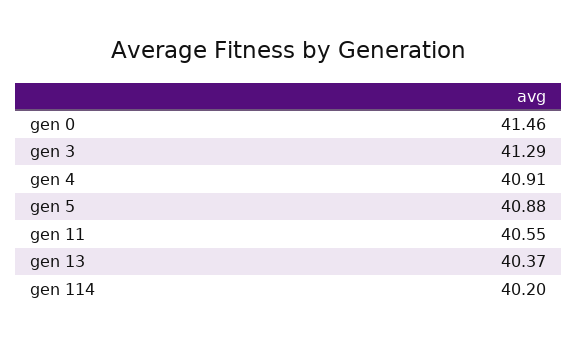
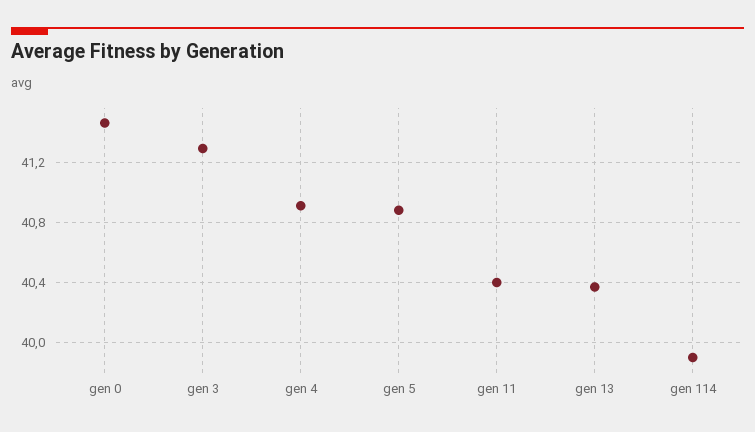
  {
    "gen 0": 41.46,
    "gen 3": 41.29,
    "gen 4": 40.91,
    "gen 5": 40.88,
-   "gen 11": 40.55,
+   "gen 11": 40.4,
    "gen 13": 40.37,
-   "gen 114": 40.2
+   "gen 114": 39.9
  }

